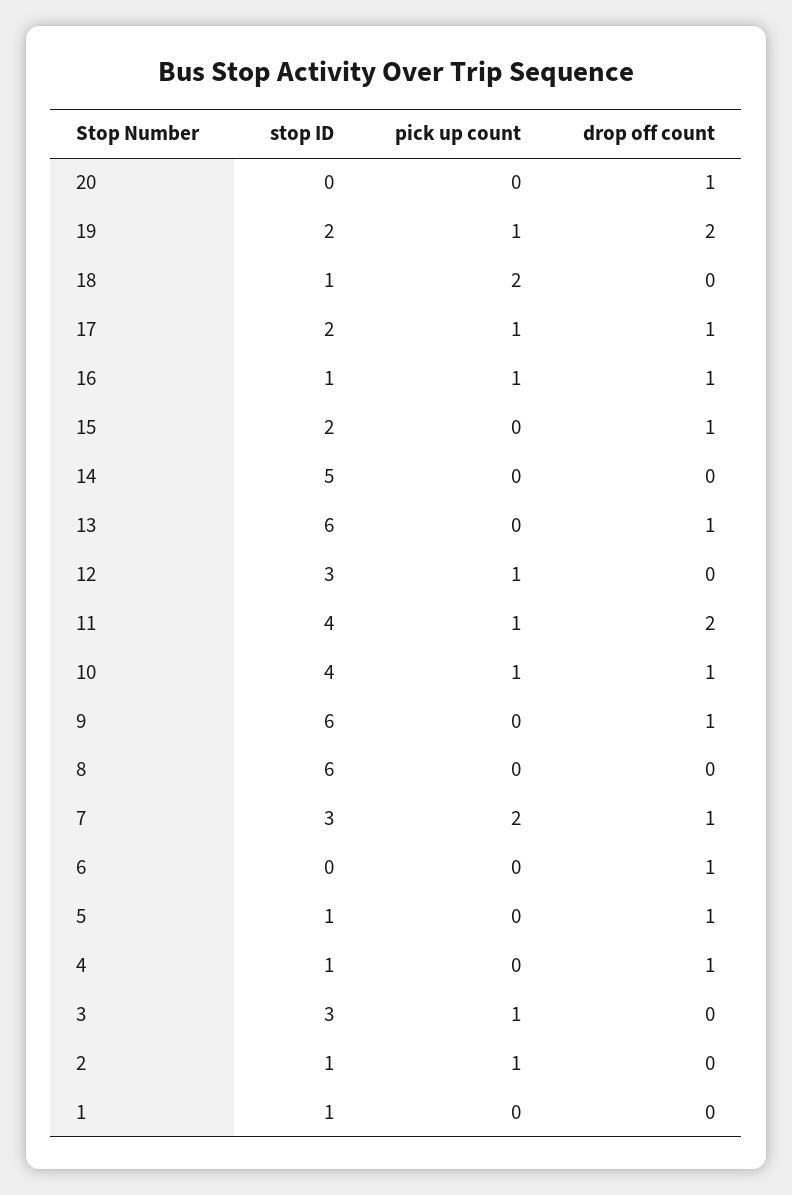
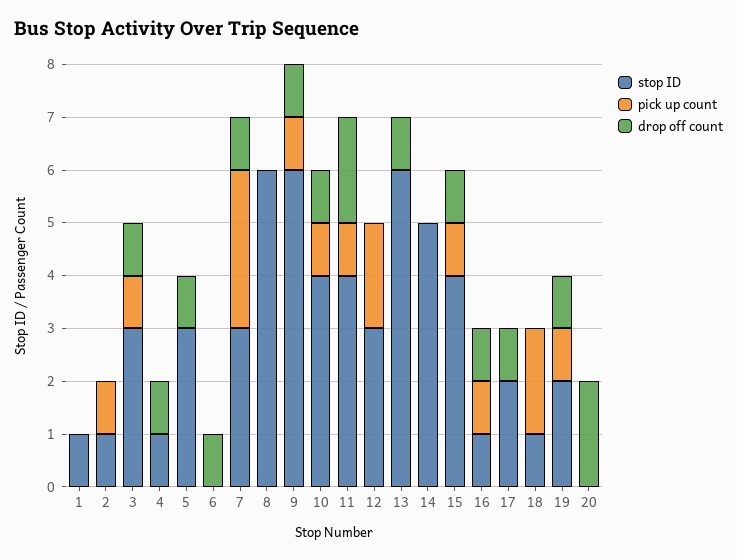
  {
    "stop ID": {
      "20": 0,
      "19": 2,
      "18": 1,
      "17": 2,
      "16": 1,
-     "15": 2,
+     "15": 4,
      "14": 5,
      "13": 6,
      "12": 3,
      "11": 4,
      "10": 4,
      "9": 6,
      "8": 6,
      "7": 3,
      "6": 0,
-     "5": 1,
+     "5": 3,
      "4": 1,
      "3": 3,
      "2": 1,
      "1": 1
    },
    "pick up count": {
      "20": 0,
      "19": 1,
      "18": 2,
-     "17": 1,
+     "17": 0,
      "16": 1,
-     "15": 0,
+     "15": 1,
      "14": 0,
      "13": 0,
-     "12": 1,
+     "12": 2,
      "11": 1,
      "10": 1,
-     "9": 0,
+     "9": 1,
      "8": 0,
-     "7": 2,
+     "7": 3,
      "6": 0,
      "5": 0,
      "4": 0,
      "3": 1,
      "2": 1,
      "1": 0
    },
    "drop off count": {
-     "20": 1,
+     "20": 2,
-     "19": 2,
+     "19": 1,
      "18": 0,
      "17": 1,
      "16": 1,
      "15": 1,
      "14": 0,
      "13": 1,
      "12": 0,
      "11": 2,
      "10": 1,
      "9": 1,
      "8": 0,
      "7": 1,
      "6": 1,
      "5": 1,
      "4": 1,
-     "3": 0,
+     "3": 1,
      "2": 0,
      "1": 0
    }
  }

